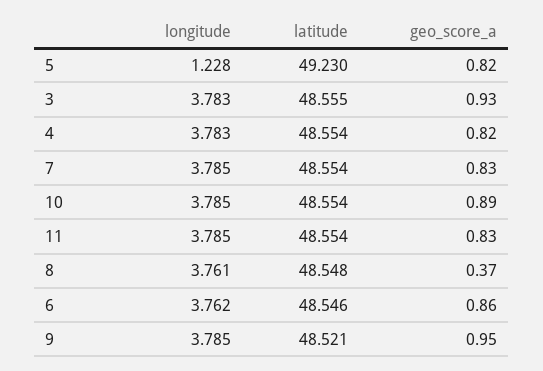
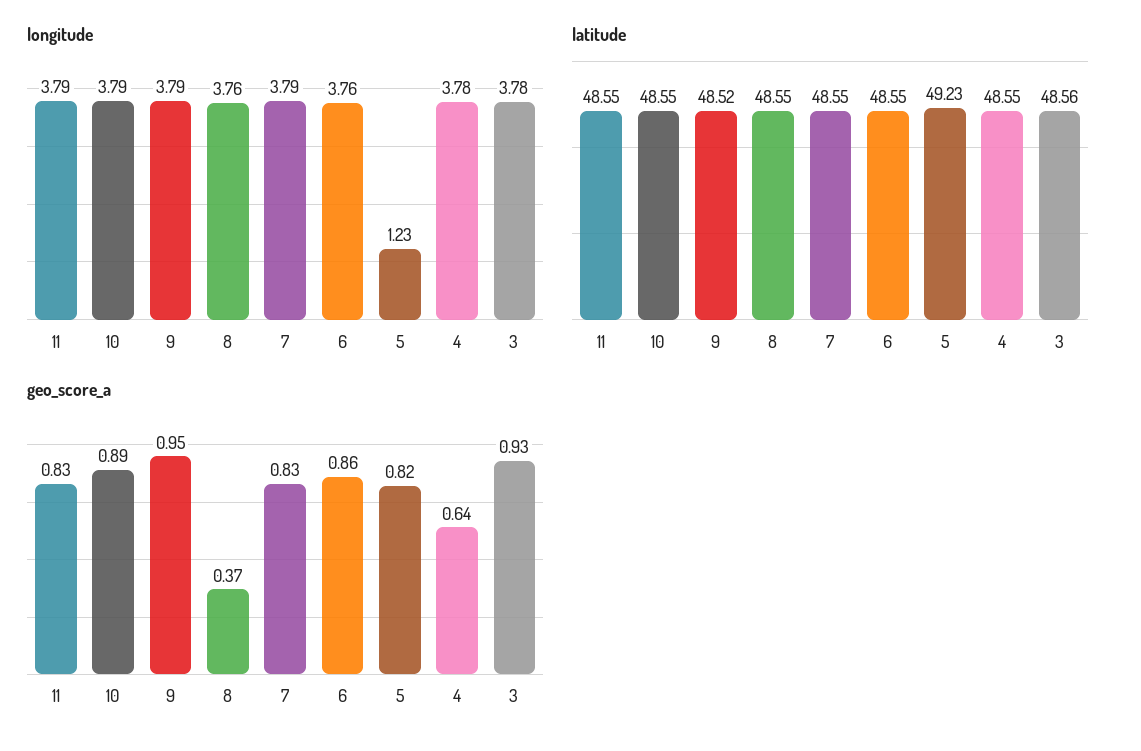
  {
    "longitude": {
      "5": 1.228,
      "3": 3.783,
      "4": 3.783,
      "7": 3.785,
      "10": 3.785,
      "11": 3.785,
      "8": 3.761,
      "6": 3.762,
      "9": 3.785
    },
    "latitude": {
      "5": 49.23,
      "3": 48.555,
      "4": 48.554,
      "7": 48.554,
      "10": 48.554,
      "11": 48.554,
      "8": 48.548,
      "6": 48.546,
      "9": 48.521
    },
    "geo_score_a": {
      "5": 0.82,
      "3": 0.93,
-     "4": 0.82,
+     "4": 0.64,
      "7": 0.83,
      "10": 0.89,
      "11": 0.83,
      "8": 0.37,
      "6": 0.86,
      "9": 0.95
    }
  }

